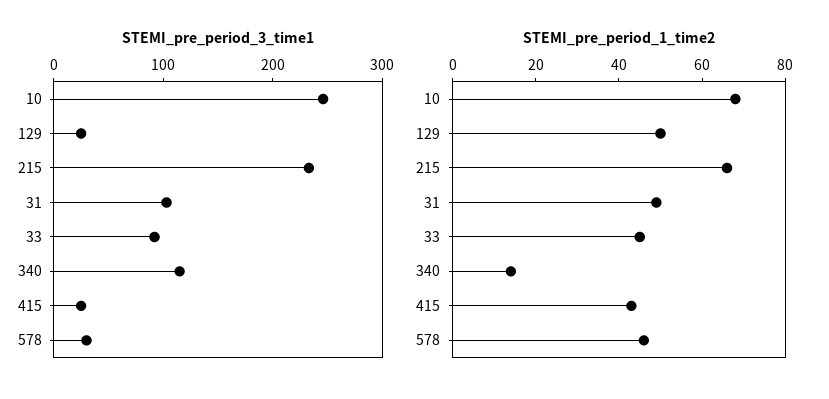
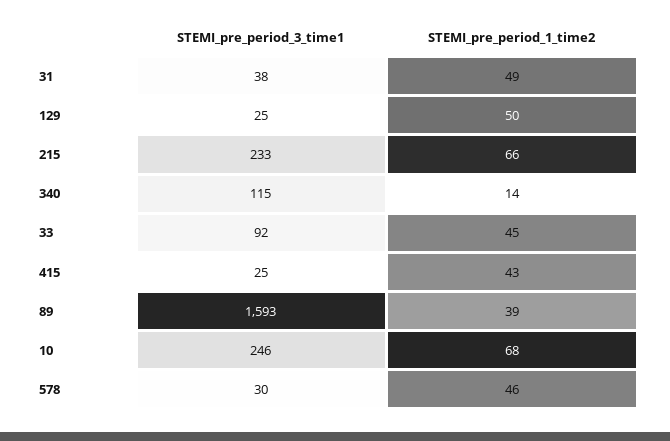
  {
    "STEMI_pre_period_3_time1": {
      "10": 246,
      "129": 25,
      "215": 233,
-     "31": 100,
+     "31": 38,
      "33": 92,
      "340": 115,
      "415": 25,
-     "578": 30
+     "578": 30,
+     "89": 1593
    },
    "STEMI_pre_period_1_time2": {
      "10": 68,
      "129": 50,
      "215": 66,
      "31": 49,
      "33": 45,
      "340": 14,
      "415": 43,
-     "578": 46
+     "578": 46,
+     "89": 39
    }
  }

